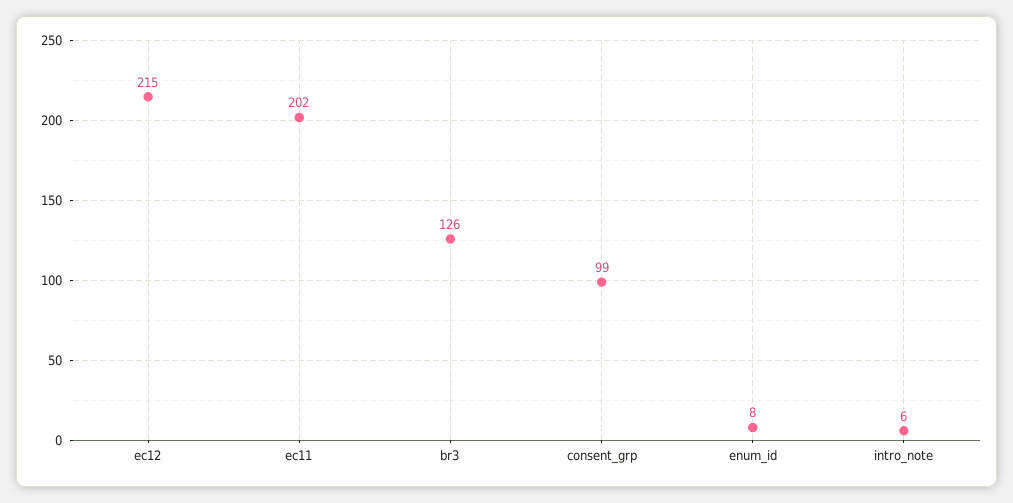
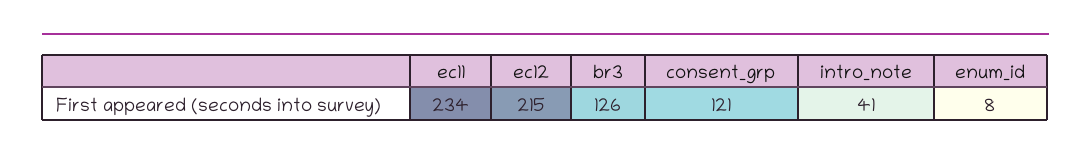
  {
    "ec12": 215,
-   "ec11": 202,
+   "ec11": 234,
    "br3": 126,
-   "consent_grp": 99,
+   "consent_grp": 121,
    "enum_id": 8,
-   "intro_note": 6
+   "intro_note": 41
  }

